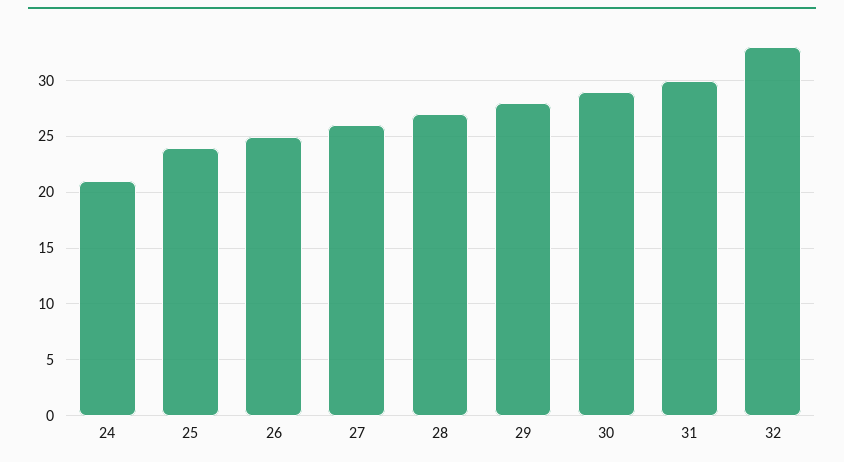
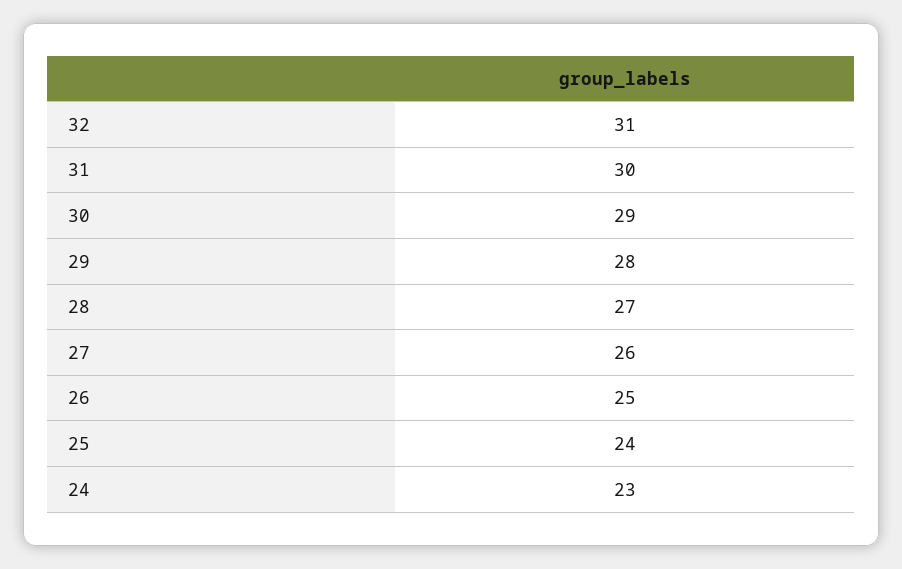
  {
-   "24": 21,
+   "24": 23,
    "25": 24,
    "26": 25,
    "27": 26,
    "28": 27,
    "29": 28,
    "30": 29,
    "31": 30,
-   "32": 33
+   "32": 31
  }

